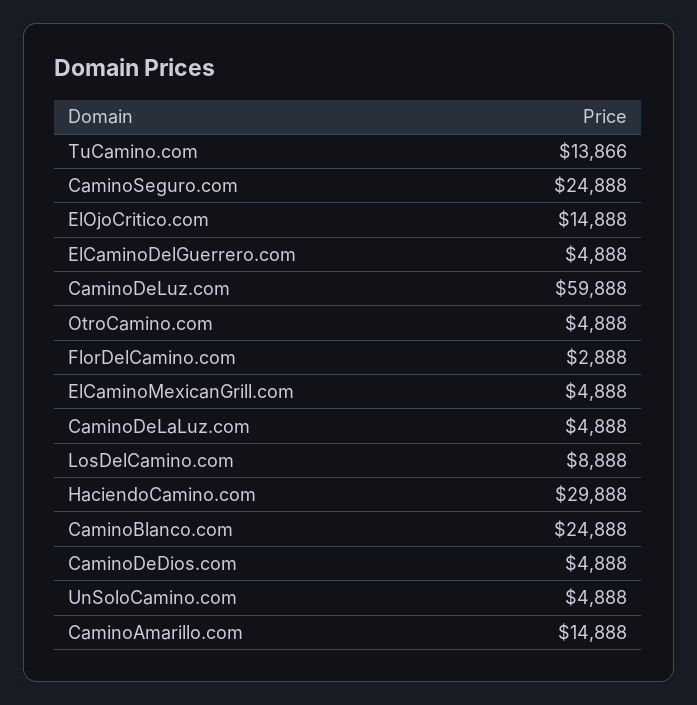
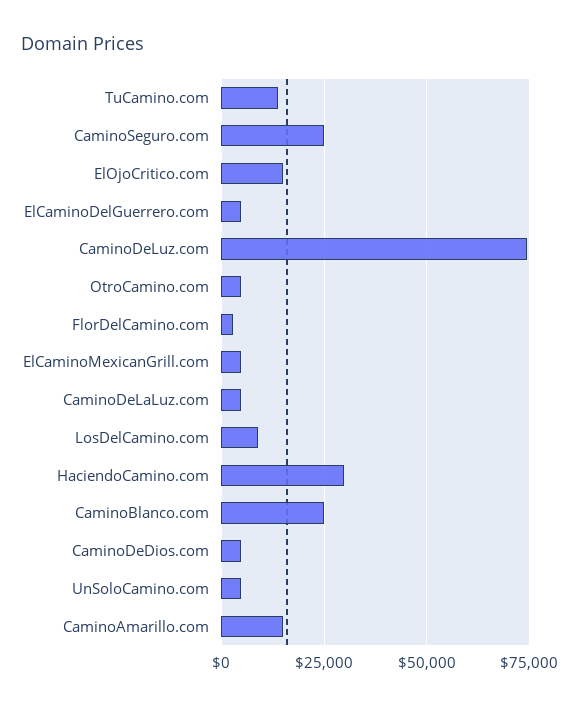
  {
    "TuCamino.com": 13866,
    "CaminoSeguro.com": 24888,
    "ElOjoCritico.com": 14888,
    "ElCaminoDelGuerrero.com": 4888,
-   "CaminoDeLuz.com": 59888,
+   "CaminoDeLuz.com": 75000,
    "OtroCamino.com": 4888,
    "FlorDelCamino.com": 2888,
    "ElCaminoMexicanGrill.com": 4888,
    "CaminoDeLaLuz.com": 4888,
    "LosDelCamino.com": 8888,
    "HaciendoCamino.com": 29888,
    "CaminoBlanco.com": 24888,
    "CaminoDeDios.com": 4888,
    "UnSoloCamino.com": 4888,
    "CaminoAmarillo.com": 14888
  }

